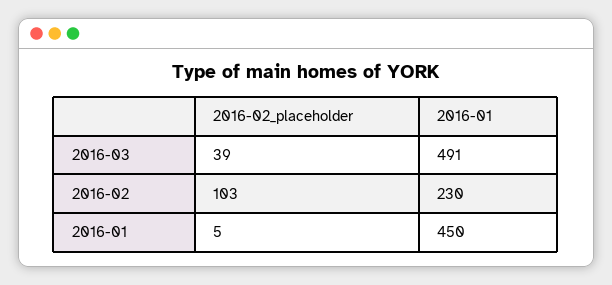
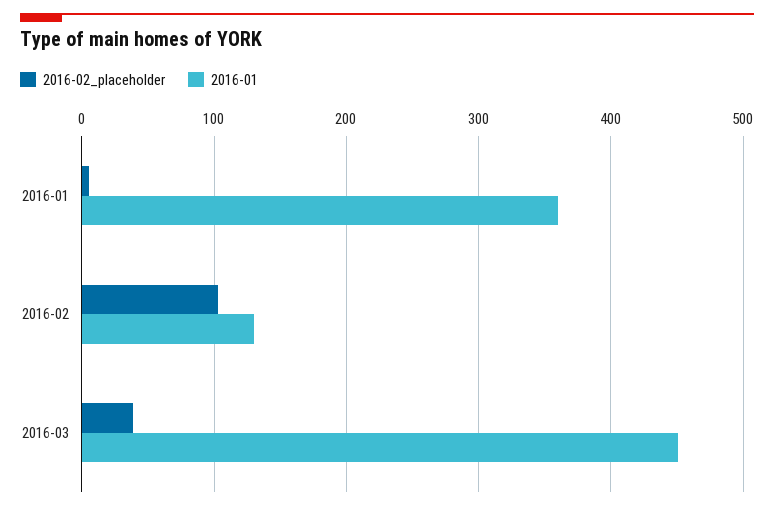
  {
    "2016-02_placeholder": {
      "2016-03": 39,
      "2016-02": 103,
      "2016-01": 5
    },
    "2016-01": {
-     "2016-03": 491,
+     "2016-03": 450,
-     "2016-02": 230,
+     "2016-02": 130,
-     "2016-01": 450
+     "2016-01": 360
    }
  }

